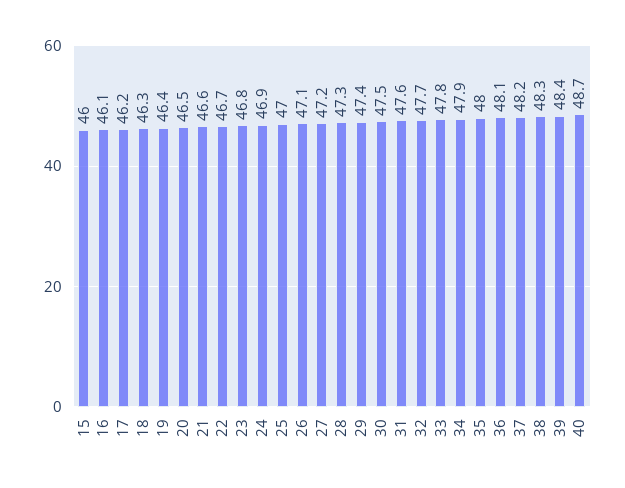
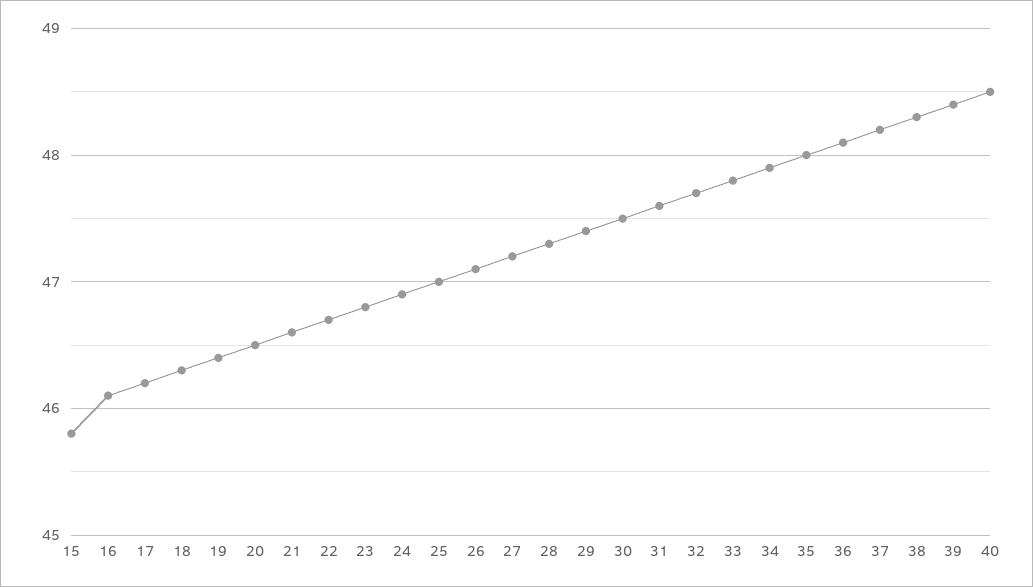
  {
-   "15": 46,
+   "15": 45.8,
    "16": 46.1,
    "17": 46.2,
    "18": 46.3,
    "19": 46.4,
    "20": 46.5,
    "21": 46.6,
    "22": 46.7,
    "23": 46.8,
    "24": 46.9,
    "25": 47,
    "26": 47.1,
    "27": 47.2,
    "28": 47.3,
    "29": 47.4,
    "30": 47.5,
    "31": 47.6,
    "32": 47.7,
    "33": 47.8,
    "34": 47.9,
    "35": 48,
    "36": 48.1,
    "37": 48.2,
    "38": 48.3,
    "39": 48.4,
-   "40": 48.7
+   "40": 48.5
  }

